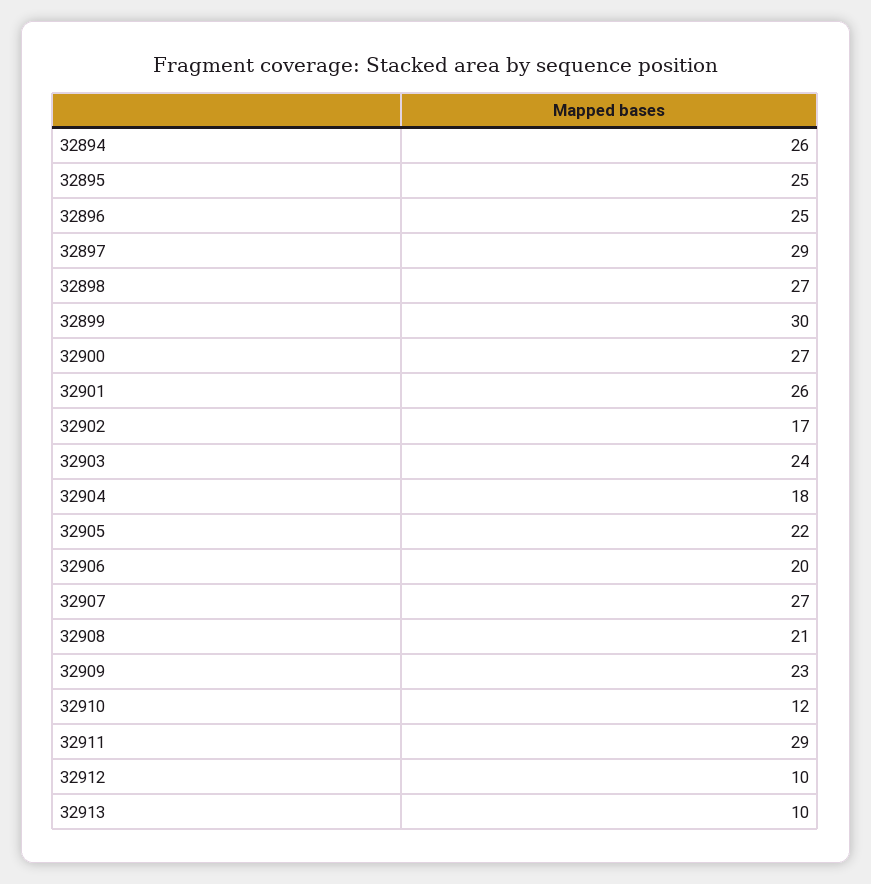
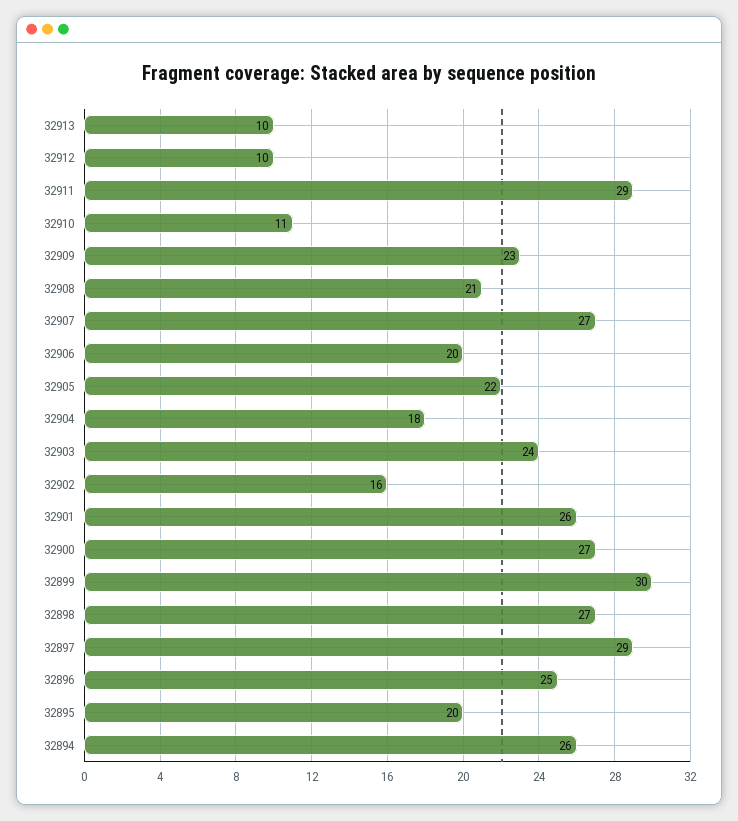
  {
    "32894": 26,
-   "32895": 25,
+   "32895": 20,
    "32896": 25,
    "32897": 29,
    "32898": 27,
    "32899": 30,
    "32900": 27,
    "32901": 26,
-   "32902": 17,
+   "32902": 16,
    "32903": 24,
    "32904": 18,
    "32905": 22,
    "32906": 20,
    "32907": 27,
    "32908": 21,
    "32909": 23,
-   "32910": 12,
+   "32910": 11,
    "32911": 29,
    "32912": 10,
    "32913": 10
  }

